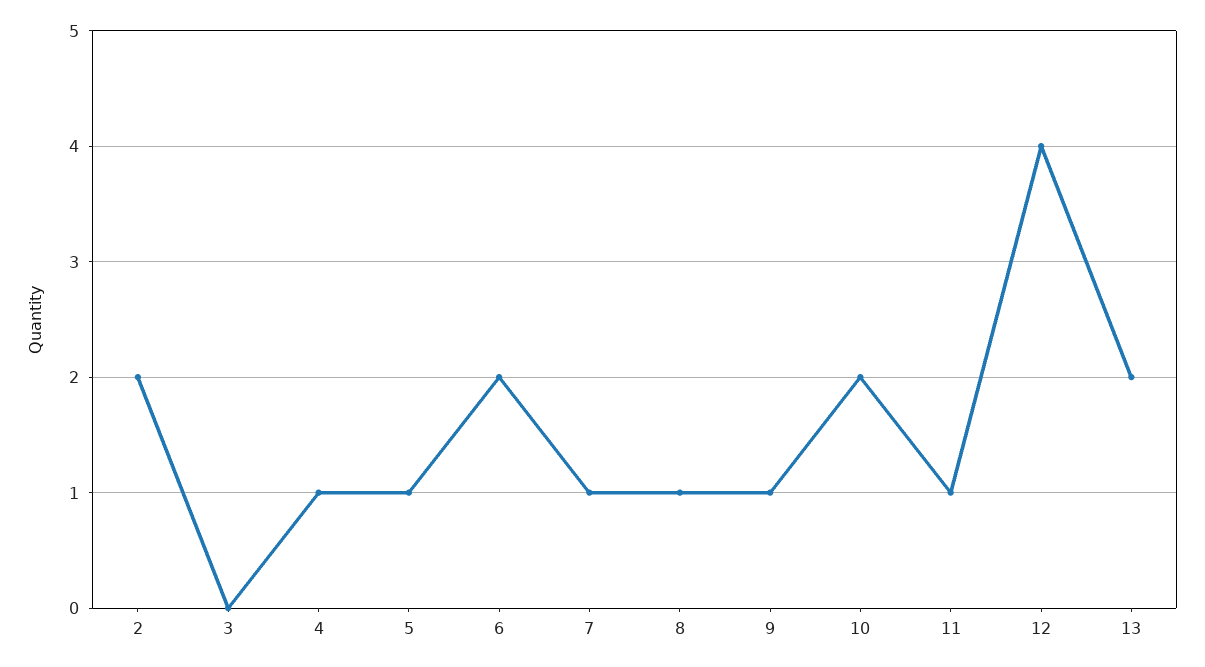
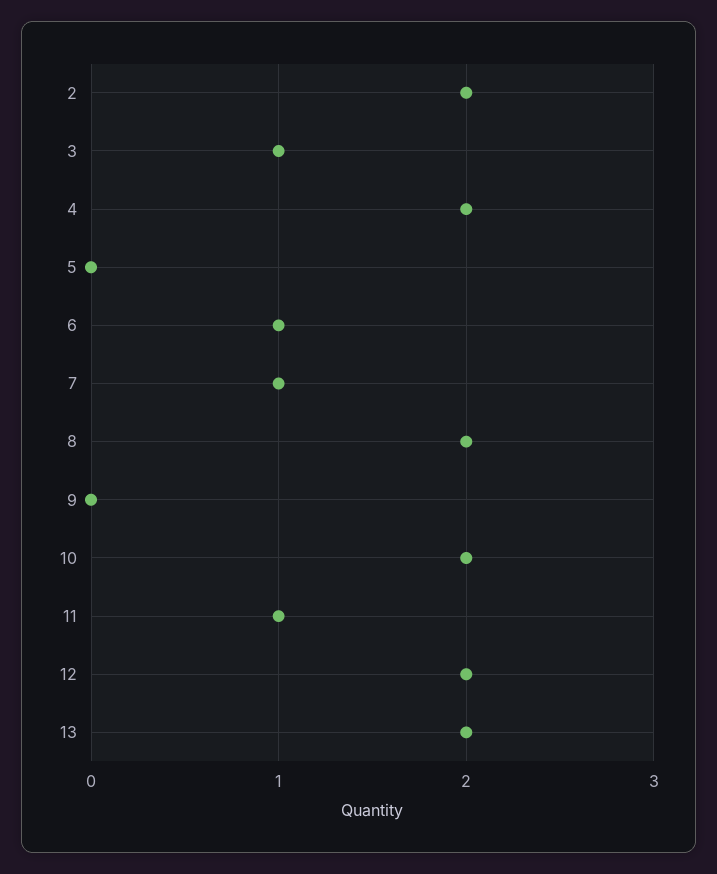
  {
    "2": 2,
-   "3": 0,
+   "3": 1,
-   "4": 1,
+   "4": 2,
-   "5": 1,
+   "5": 0,
-   "6": 2,
+   "6": 1,
    "7": 1,
-   "8": 1,
+   "8": 2,
-   "9": 1,
+   "9": 0,
    "10": 2,
    "11": 1,
-   "12": 4,
+   "12": 2,
    "13": 2
  }

